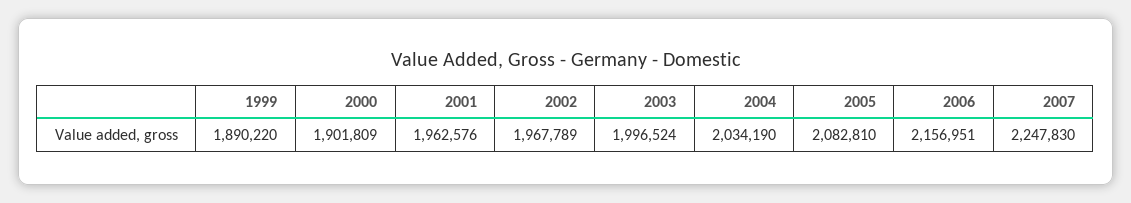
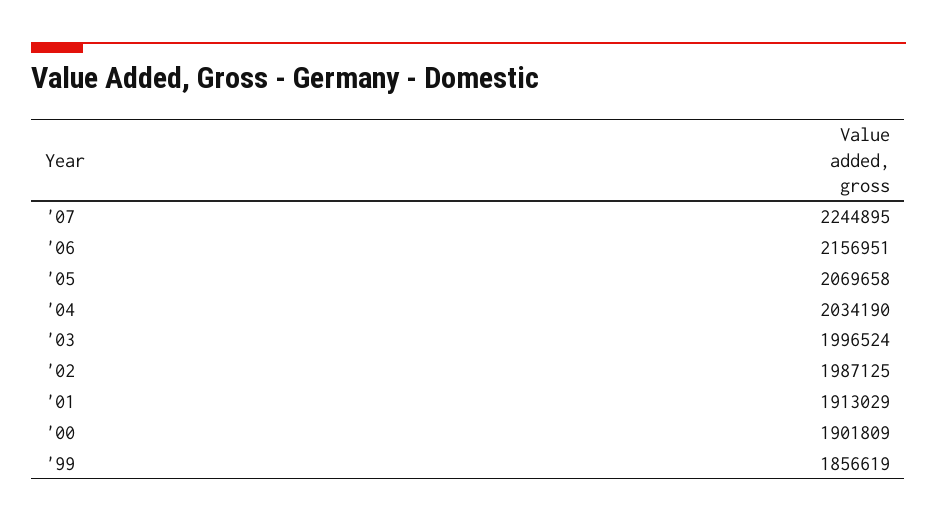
  {
-   "1999": 1890220,
+   "1999": 1856619,
    "2000": 1901809,
-   "2001": 1962576,
+   "2001": 1913029,
-   "2002": 1967789,
+   "2002": 1987125,
    "2003": 1996524,
    "2004": 2034190,
-   "2005": 2082810,
+   "2005": 2069658,
    "2006": 2156951,
-   "2007": 2247830
+   "2007": 2244895
  }

